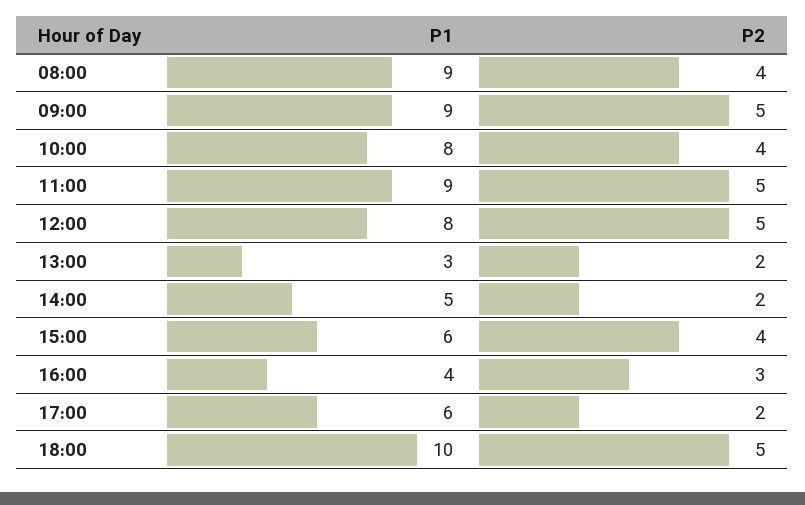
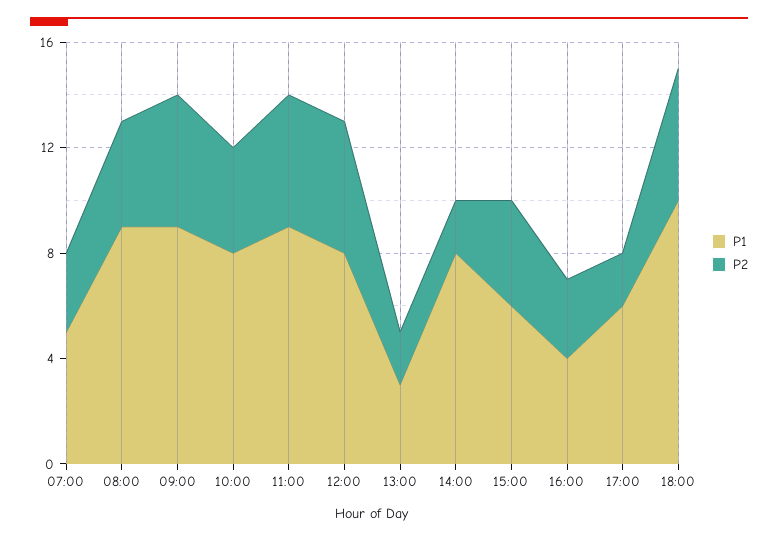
  {
    "P1": {
      "08:00": 9,
      "09:00": 9,
      "10:00": 8,
      "11:00": 9,
      "12:00": 8,
      "13:00": 3,
-     "14:00": 5,
+     "14:00": 8,
      "15:00": 6,
      "16:00": 4,
      "17:00": 6,
-     "18:00": 10
+     "18:00": 10,
+     "07:00": 5
    },
    "P2": {
      "08:00": 4,
      "09:00": 5,
      "10:00": 4,
      "11:00": 5,
      "12:00": 5,
      "13:00": 2,
      "14:00": 2,
      "15:00": 4,
      "16:00": 3,
      "17:00": 2,
-     "18:00": 5
+     "18:00": 5,
+     "07:00": 3
    }
  }

